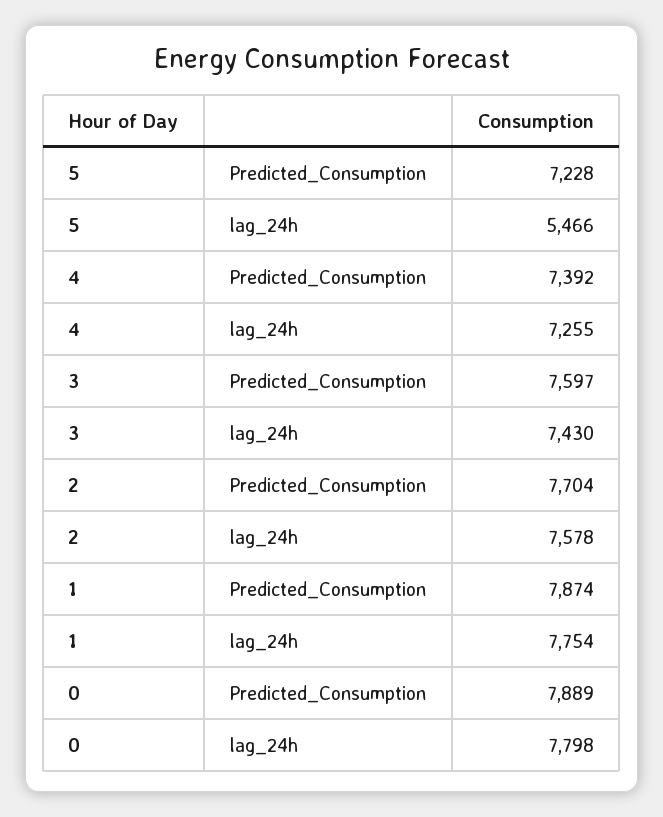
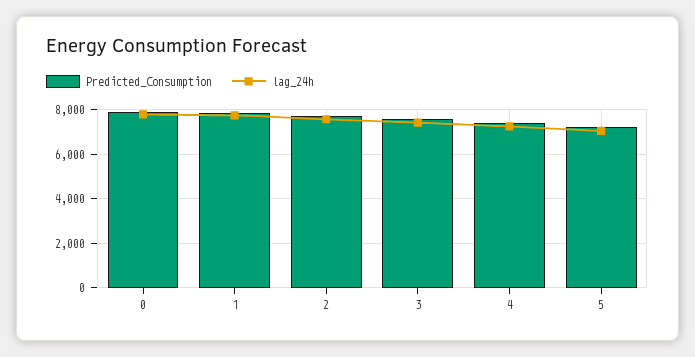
  {
    "Predicted_Consumption": {
      "5": 7228,
      "4": 7392,
      "3": 7597,
      "2": 7704,
      "1": 7874,
      "0": 7889
    },
    "lag_24h": {
-     "5": 5466,
+     "5": 7000,
      "4": 7255,
      "3": 7430,
      "2": 7578,
      "1": 7754,
      "0": 7798
    }
  }

